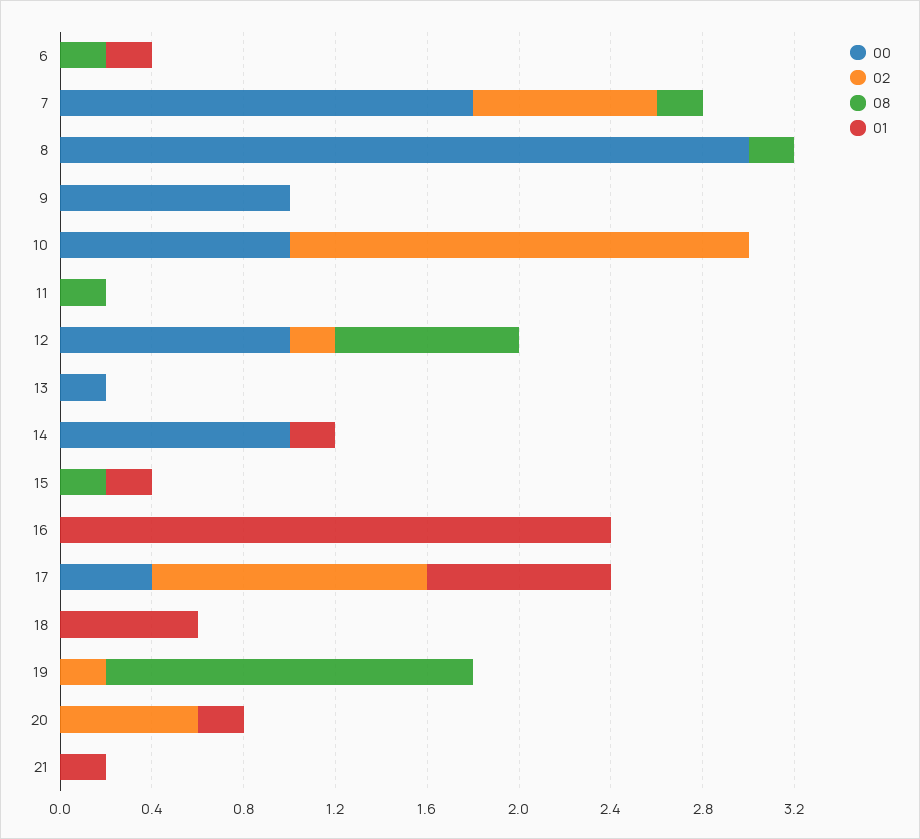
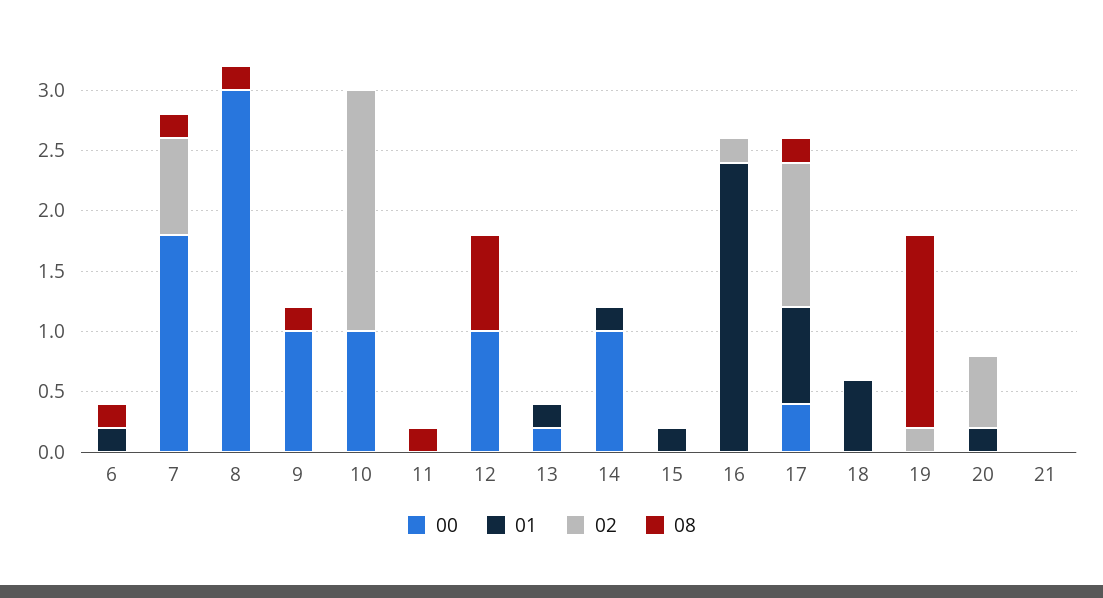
  {
    "00": {
      "6": 0,
      "7": 1.8,
      "8": 3,
      "9": 1,
      "10": 1,
      "11": 0,
      "12": 1,
      "13": 0.2,
      "14": 1,
      "15": 0,
      "16": 0,
      "17": 0.4,
      "18": 0,
      "19": 0,
      "20": 0,
      "21": 0
    },
    "02": {
      "6": 0,
      "7": 0.8,
      "8": 0,
      "9": 0,
      "10": 2,
      "11": 0,
-     "12": 0.2,
+     "12": 0,
      "13": 0,
      "14": 0,
      "15": 0,
-     "16": 0,
+     "16": 0.2,
      "17": 1.2,
      "18": 0,
      "19": 0.2,
      "20": 0.6,
      "21": 0
    },
    "08": {
      "6": 0.2,
      "7": 0.2,
      "8": 0.2,
-     "9": 0,
+     "9": 0.2,
      "10": 0,
      "11": 0.2,
      "12": 0.8,
      "13": 0,
      "14": 0,
-     "15": 0.2,
+     "15": 0,
      "16": 0,
-     "17": 0,
+     "17": 0.2,
      "18": 0,
      "19": 1.6,
      "20": 0,
      "21": 0
    },
    "01": {
      "6": 0.2,
      "7": 0,
      "8": 0,
      "9": 0,
      "10": 0,
      "11": 0,
      "12": 0,
-     "13": 0,
+     "13": 0.2,
      "14": 0.2,
      "15": 0.2,
      "16": 2.4,
      "17": 0.8,
      "18": 0.6,
      "19": 0,
      "20": 0.2,
-     "21": 0.2
+     "21": 0
    }
  }

